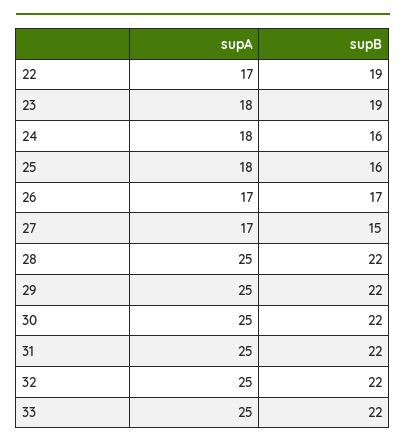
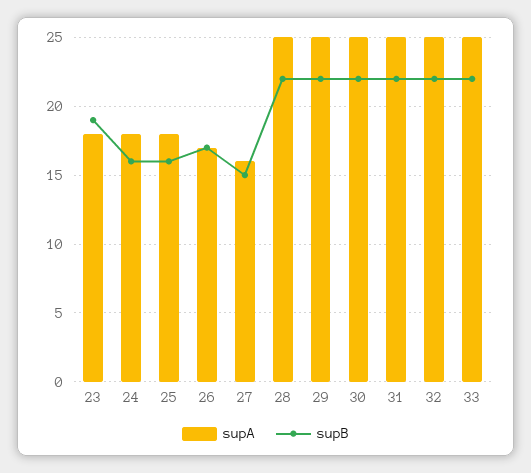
  {
    "supA": {
-     "22": 17,
      "23": 18,
      "24": 18,
      "25": 18,
      "26": 17,
-     "27": 17,
+     "27": 16,
      "28": 25,
      "29": 25,
      "30": 25,
      "31": 25,
      "32": 25,
      "33": 25
    },
    "supB": {
-     "22": 19,
      "23": 19,
      "24": 16,
      "25": 16,
      "26": 17,
      "27": 15,
      "28": 22,
      "29": 22,
      "30": 22,
      "31": 22,
      "32": 22,
      "33": 22
    }
  }

